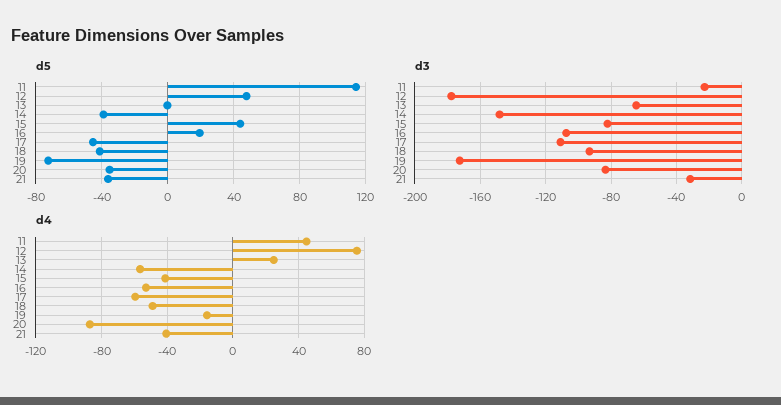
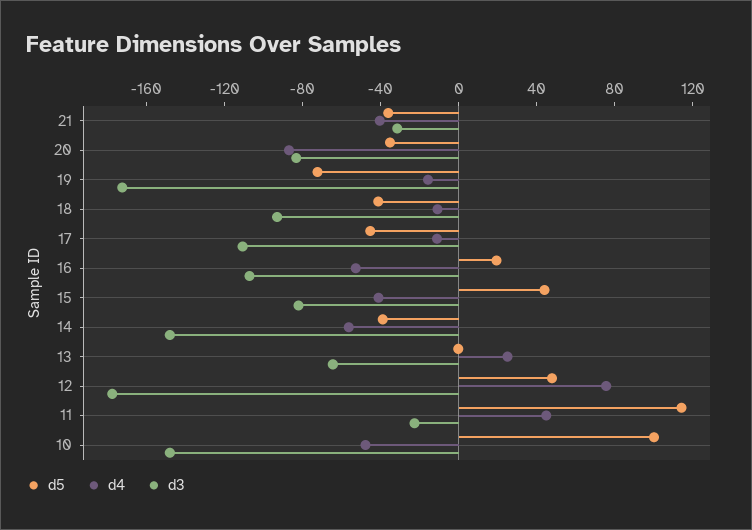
  {
    "d5": {
      "11": 115,
      "12": 50,
      "13": 0,
      "14": -40,
      "15": 45,
      "16": 20,
      "17": -45,
      "18": -40,
      "19": -75,
      "20": -35,
-     "21": -35
+     "21": -35,
+     "10": 100
    },
    "d3": {
      "11": -25,
      "12": -180,
      "13": -65,
      "14": -150,
      "15": -80,
      "16": -105,
      "17": -110,
      "18": -95,
      "19": -175,
      "20": -85,
-     "21": -30
+     "21": -30,
+     "10": -150
    },
    "d4": {
      "11": 45,
      "12": 75,
      "13": 25,
      "14": -55,
      "15": -40,
      "16": -55,
-     "17": -60,
+     "17": -10,
-     "18": -50,
+     "18": -10,
      "19": -15,
      "20": -85,
-     "21": -40
+     "21": -40,
+     "10": -50
    }
  }

